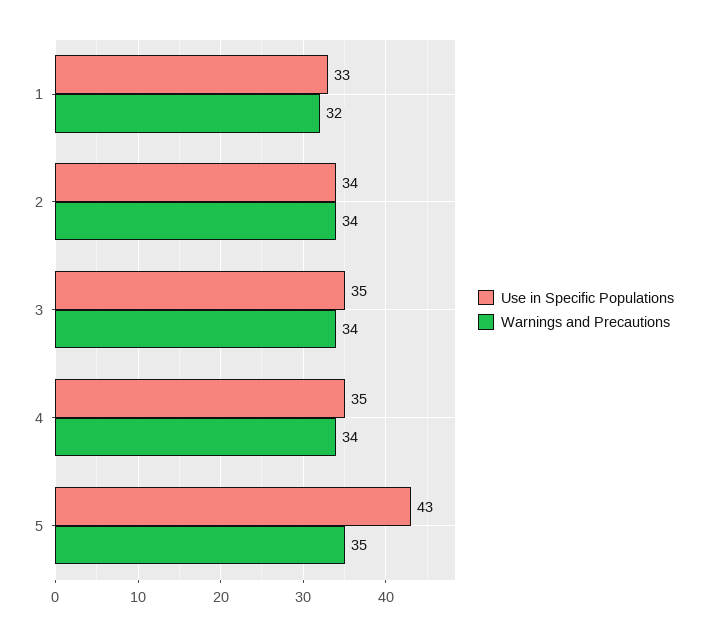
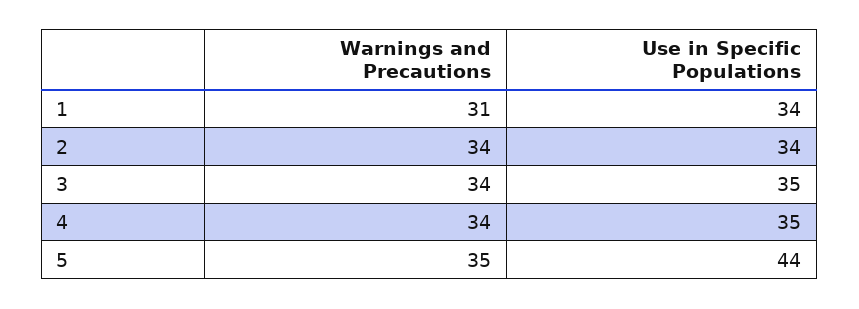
  {
    "Use in Specific Populations": {
-     "1": 33,
+     "1": 34,
      "2": 34,
      "3": 35,
      "4": 35,
-     "5": 43
+     "5": 44
    },
    "Warnings and Precautions": {
-     "1": 32,
+     "1": 31,
      "2": 34,
      "3": 34,
      "4": 34,
      "5": 35
    }
  }

